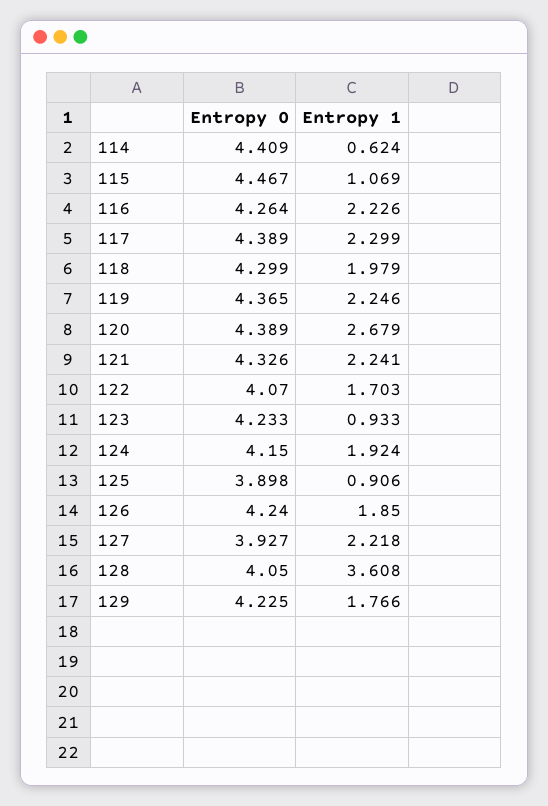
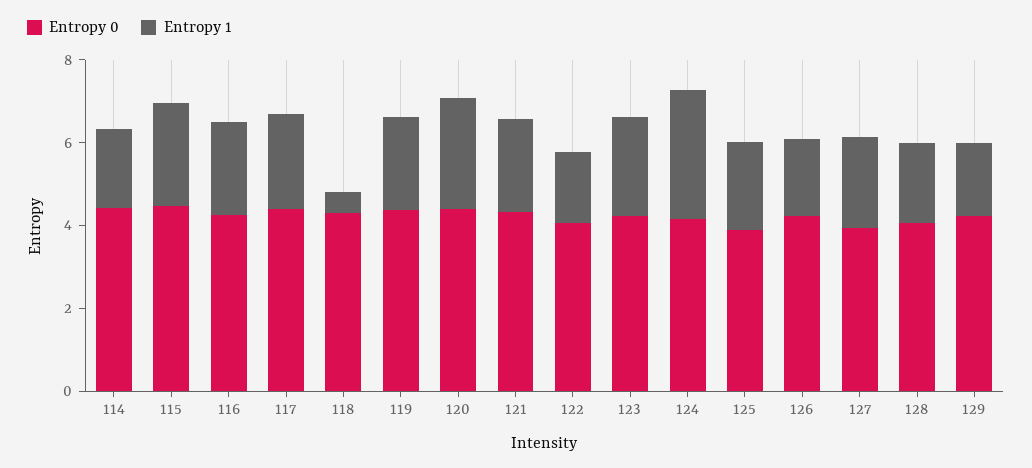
  {
    "Entropy 0": {
      "114": 4.409,
      "115": 4.467,
      "116": 4.264,
      "117": 4.389,
      "118": 4.299,
      "119": 4.365,
      "120": 4.389,
      "121": 4.326,
      "122": 4.07,
      "123": 4.233,
      "124": 4.15,
      "125": 3.898,
      "126": 4.24,
      "127": 3.927,
      "128": 4.05,
      "129": 4.225
    },
    "Entropy 1": {
-     "114": 0.624,
+     "114": 2,
-     "115": 1.069,
+     "115": 2.5,
      "116": 2.226,
      "117": 2.299,
-     "118": 1.979,
+     "118": 0.5,
      "119": 2.246,
      "120": 2.679,
      "121": 2.241,
      "122": 1.703,
-     "123": 0.933,
+     "123": 2.5,
-     "124": 1.924,
+     "124": 3,
-     "125": 0.906,
+     "125": 2,
      "126": 1.85,
      "127": 2.218,
-     "128": 3.608,
+     "128": 2,
      "129": 1.766
    }
  }

